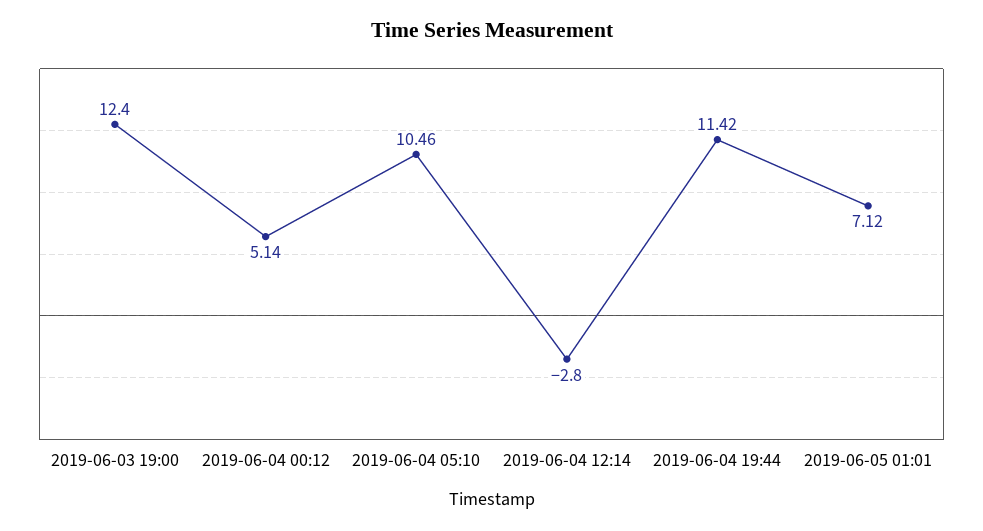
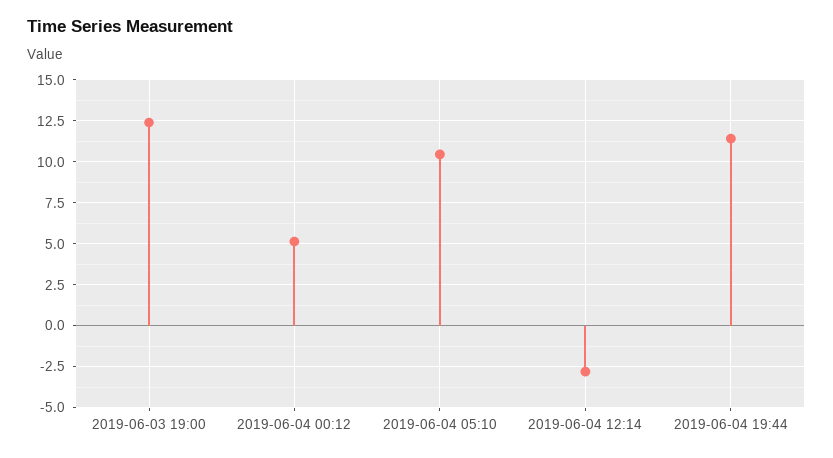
  {
    "2019-06-03 19:00": 12.4,
    "2019-06-04 00:12": 5.14,
    "2019-06-04 05:10": 10.46,
    "2019-06-04 12:14": -2.8,
-   "2019-06-04 19:44": 11.42,
+   "2019-06-04 19:44": 11.42
-   "2019-06-05 01:01": 7.12
  }

